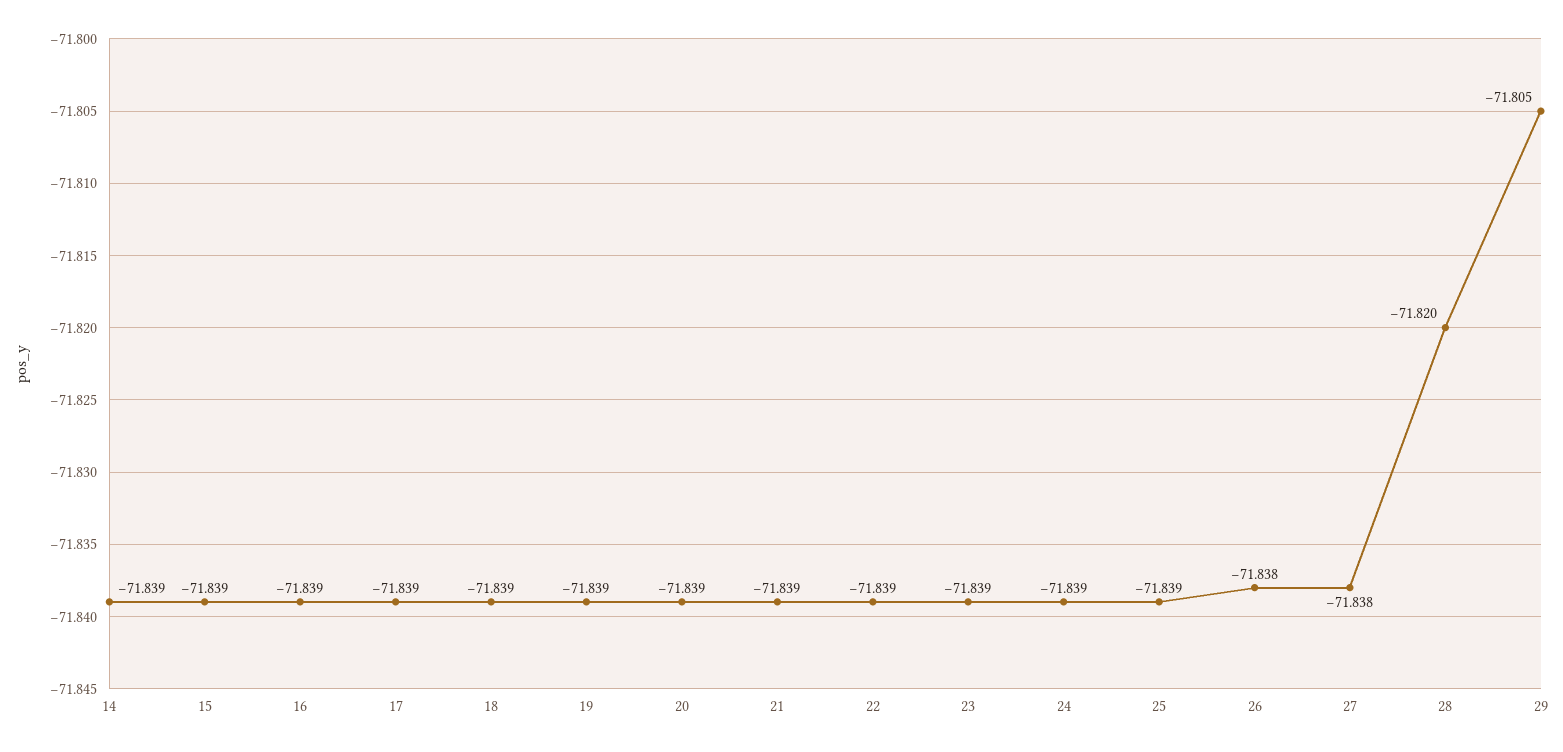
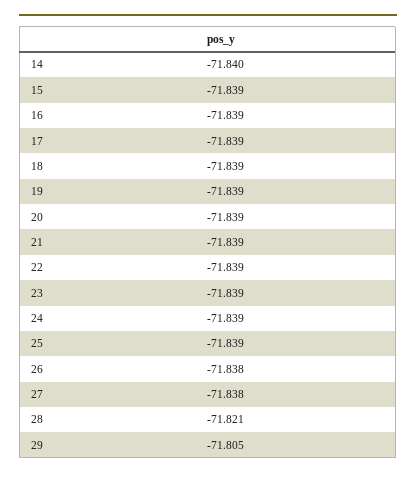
  {
-   "14": -71.839,
+   "14": -71.84,
    "15": -71.839,
    "16": -71.839,
    "17": -71.839,
    "18": -71.839,
    "19": -71.839,
    "20": -71.839,
    "21": -71.839,
    "22": -71.839,
    "23": -71.839,
    "24": -71.839,
    "25": -71.839,
    "26": -71.838,
    "27": -71.838,
-   "28": -71.82,
+   "28": -71.821,
    "29": -71.805
  }

